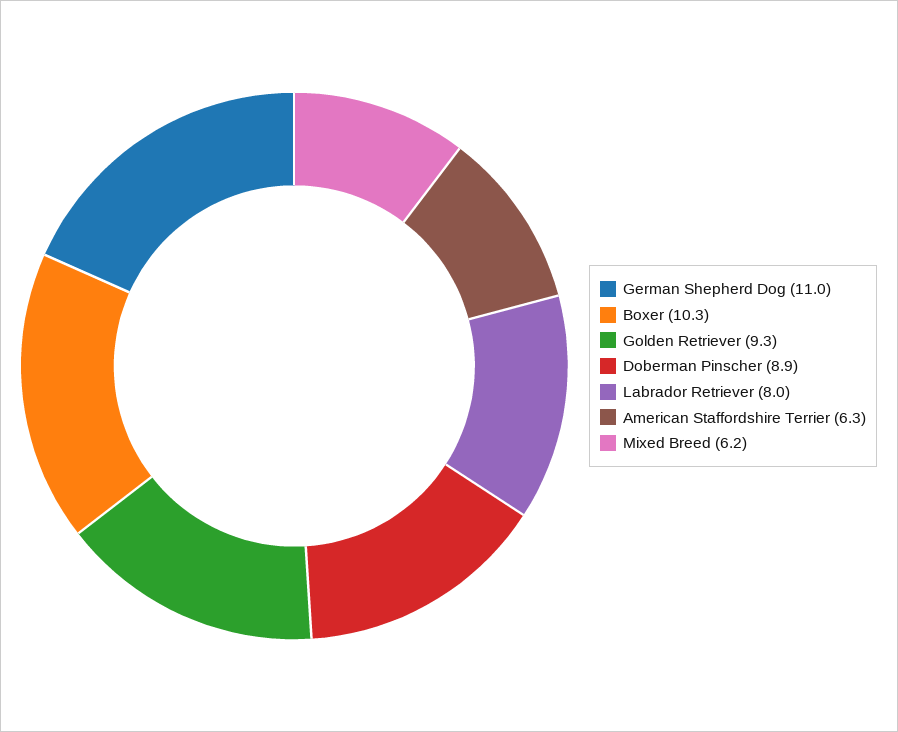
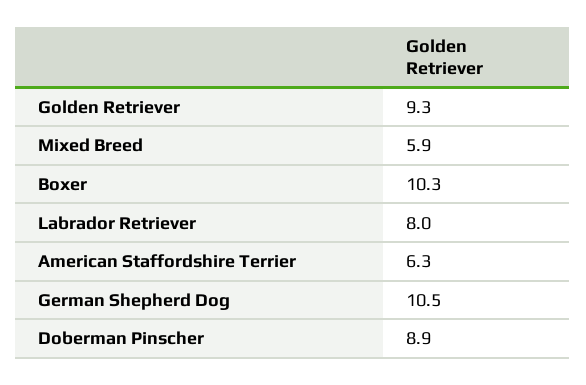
  {
-   "German Shepherd Dog": 11,
+   "German Shepherd Dog": 10.5,
    "Boxer": 10.3,
    "Golden Retriever": 9.3,
    "Doberman Pinscher": 8.9,
    "Labrador Retriever": 8,
    "American Staffordshire Terrier": 6.3,
-   "Mixed Breed": 6.2
+   "Mixed Breed": 5.9
  }

